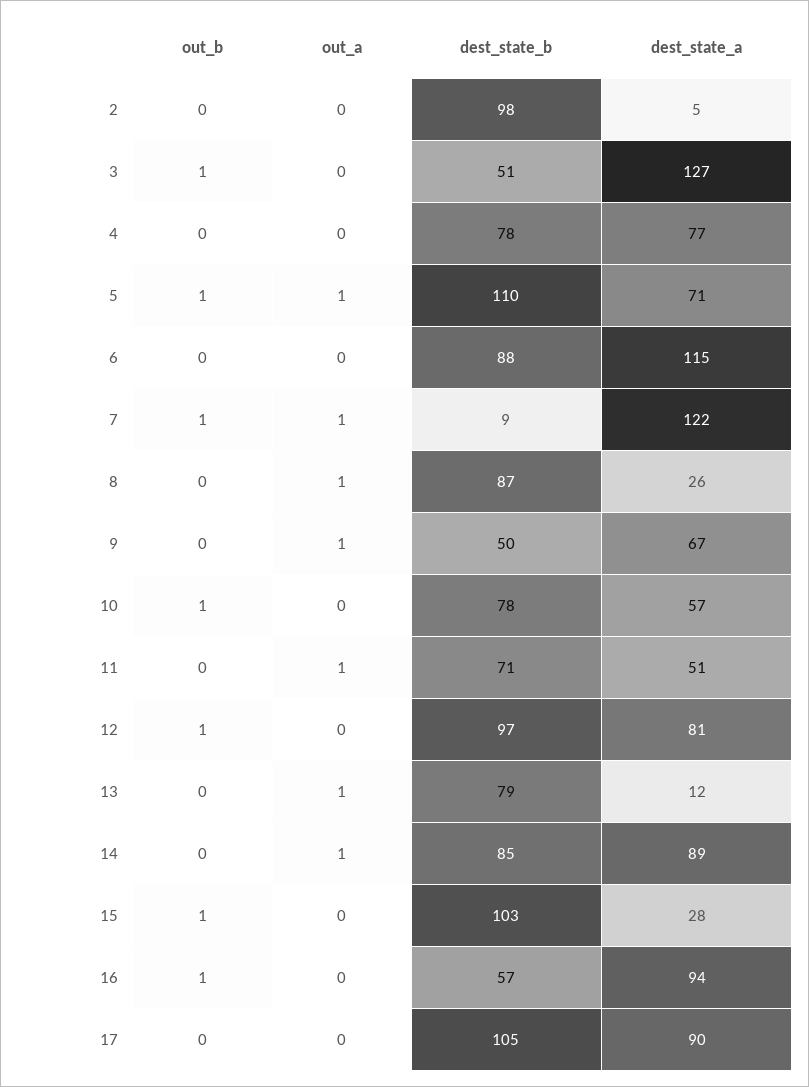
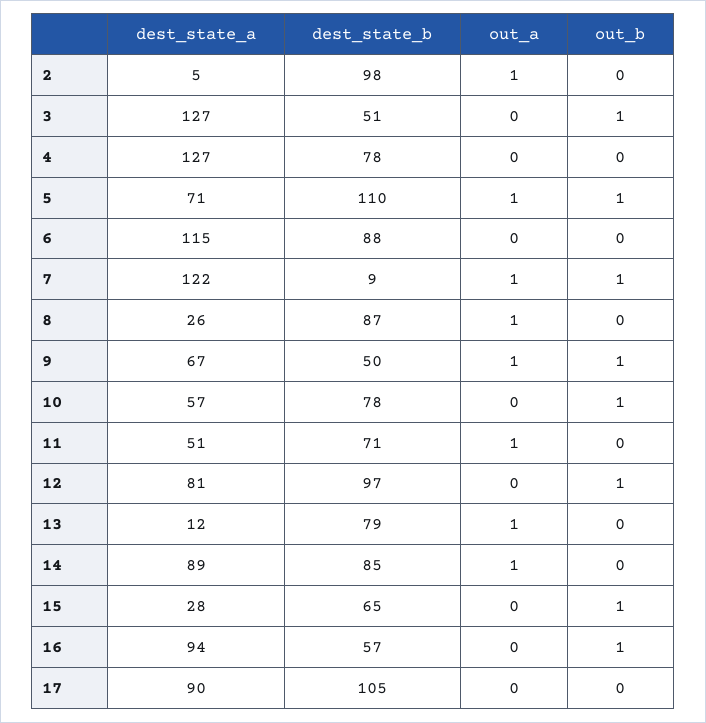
  {
    "out_b": {
      "2": 0,
      "3": 1,
      "4": 0,
      "5": 1,
      "6": 0,
      "7": 1,
      "8": 0,
-     "9": 0,
+     "9": 1,
      "10": 1,
      "11": 0,
      "12": 1,
      "13": 0,
      "14": 0,
      "15": 1,
      "16": 1,
      "17": 0
    },
    "out_a": {
-     "2": 0,
+     "2": 1,
      "3": 0,
      "4": 0,
      "5": 1,
      "6": 0,
      "7": 1,
      "8": 1,
      "9": 1,
      "10": 0,
      "11": 1,
      "12": 0,
      "13": 1,
      "14": 1,
      "15": 0,
      "16": 0,
      "17": 0
    },
    "dest_state_b": {
      "2": 98,
      "3": 51,
      "4": 78,
      "5": 110,
      "6": 88,
      "7": 9,
      "8": 87,
      "9": 50,
      "10": 78,
      "11": 71,
      "12": 97,
      "13": 79,
      "14": 85,
-     "15": 103,
+     "15": 65,
      "16": 57,
      "17": 105
    },
    "dest_state_a": {
      "2": 5,
      "3": 127,
-     "4": 77,
+     "4": 127,
      "5": 71,
      "6": 115,
      "7": 122,
      "8": 26,
      "9": 67,
      "10": 57,
      "11": 51,
      "12": 81,
      "13": 12,
      "14": 89,
      "15": 28,
      "16": 94,
      "17": 90
    }
  }

